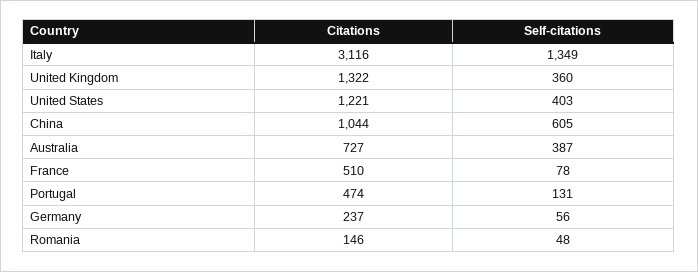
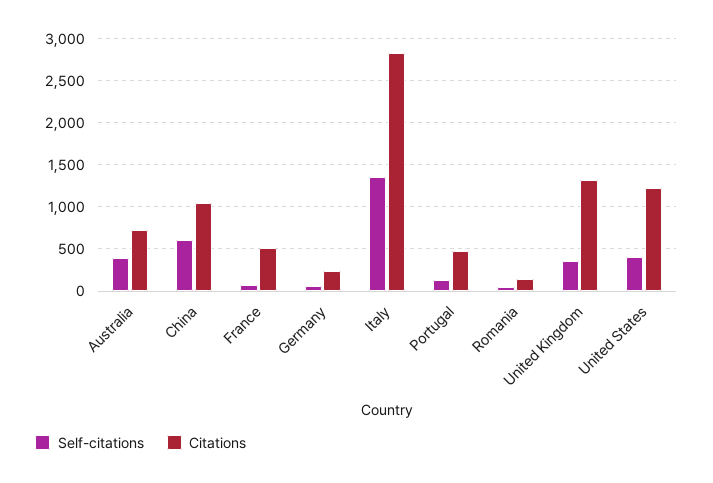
  {
    "Citations": {
-     "Italy": 3116,
+     "Italy": 2800,
      "United Kingdom": 1322,
      "United States": 1221,
      "China": 1044,
      "Australia": 727,
      "France": 510,
      "Portugal": 474,
      "Germany": 237,
      "Romania": 146
    },
    "Self-citations": {
      "Italy": 1349,
      "United Kingdom": 360,
      "United States": 403,
      "China": 605,
      "Australia": 387,
      "France": 78,
      "Portugal": 131,
      "Germany": 56,
      "Romania": 48
    }
  }

